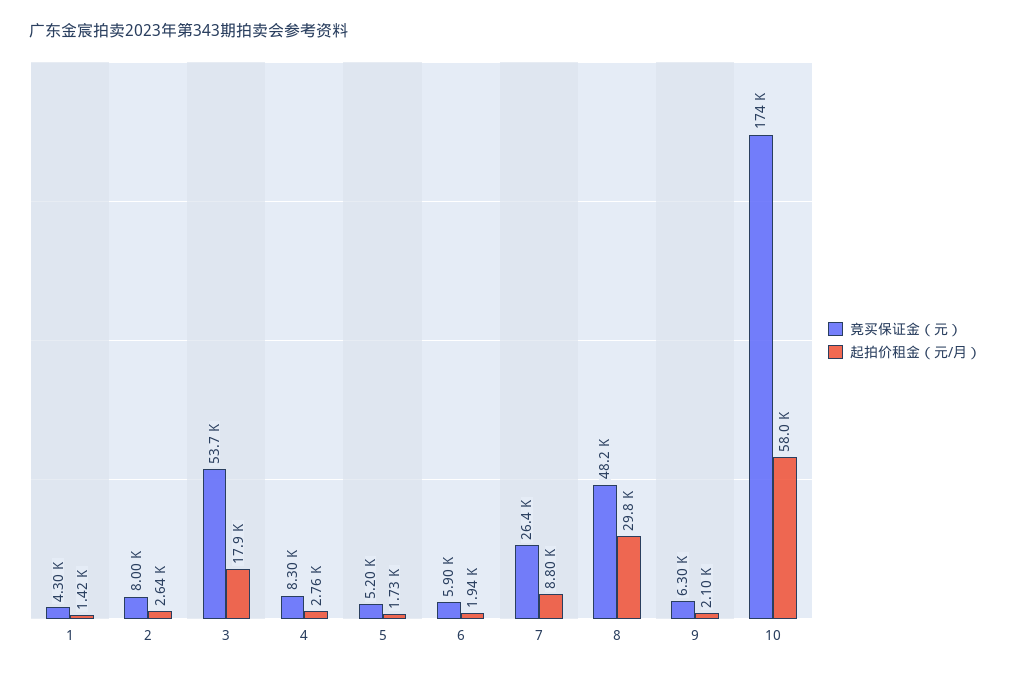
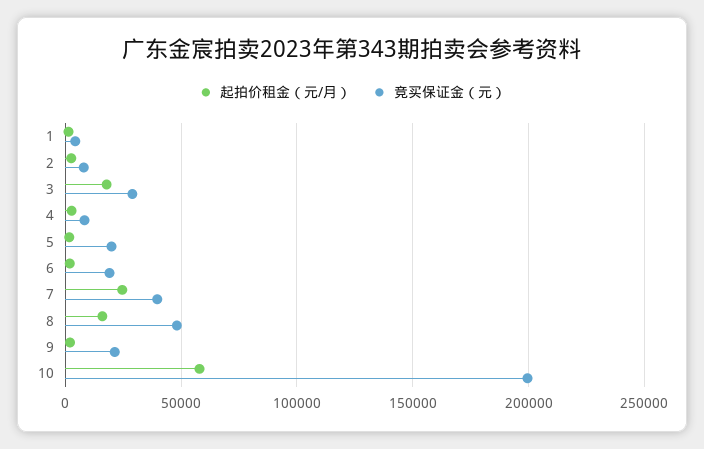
  {
    "竞买保证金（元）": {
      "1": 4300,
      "2": 8000,
-     "3": 53700,
+     "3": 30000,
      "4": 8300,
-     "5": 5200,
+     "5": 20000,
-     "6": 5900,
+     "6": 20000,
-     "7": 26400,
+     "7": 40000,
      "8": 48200,
-     "9": 6300,
+     "9": 20000,
-     "10": 174000
+     "10": 200000
    },
    "起拍价租金（元/月）": {
      "1": 1420,
      "2": 2640,
      "3": 17900,
      "4": 2760,
      "5": 1730,
      "6": 1940,
-     "7": 8800,
+     "7": 25000,
-     "8": 29800,
+     "8": 15000,
      "9": 2100,
      "10": 58000
    }
  }

